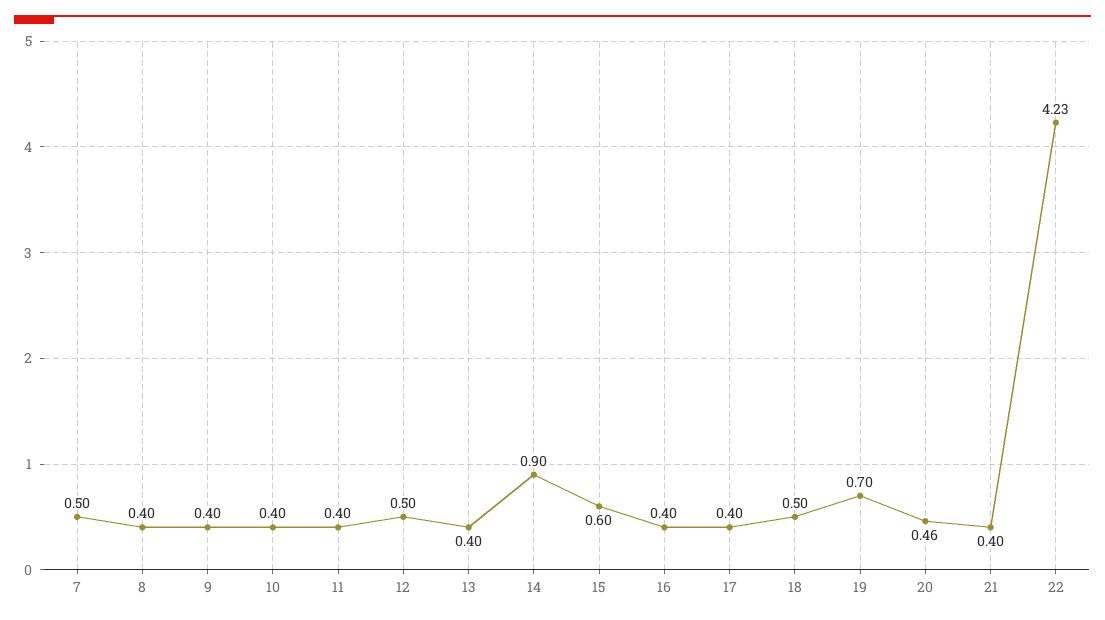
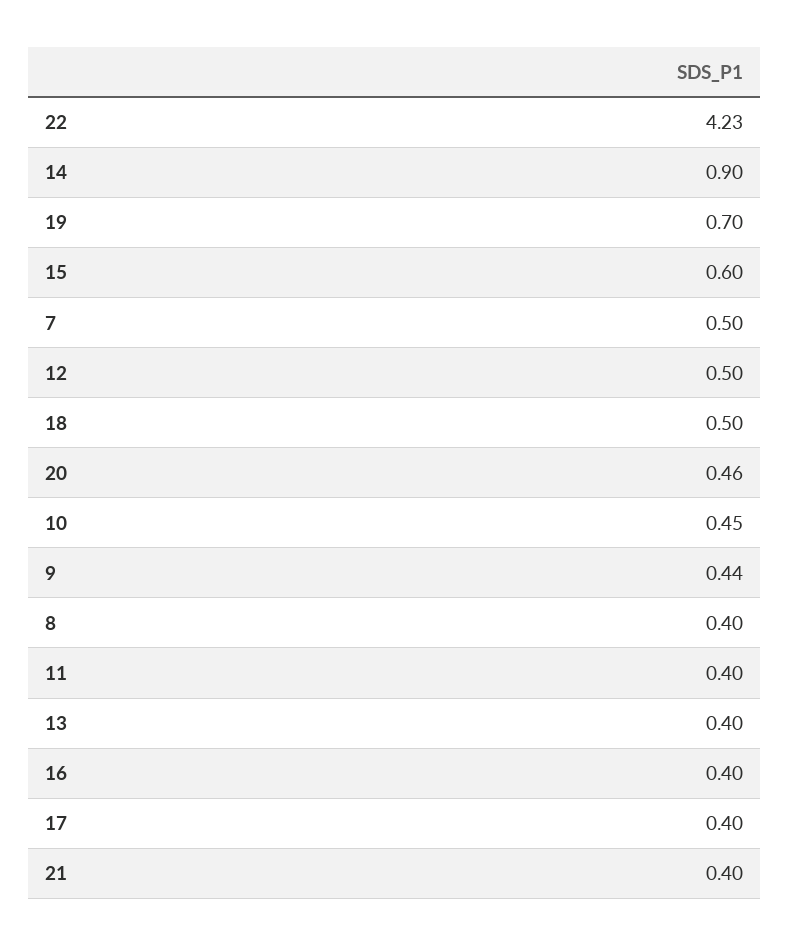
  {
    "7": 0.5,
    "8": 0.4,
-   "9": 0.4,
+   "9": 0.44,
-   "10": 0.4,
+   "10": 0.45,
    "11": 0.4,
    "12": 0.5,
    "13": 0.4,
    "14": 0.9,
    "15": 0.6,
    "16": 0.4,
    "17": 0.4,
    "18": 0.5,
    "19": 0.7,
    "20": 0.46,
    "21": 0.4,
    "22": 4.23
  }

